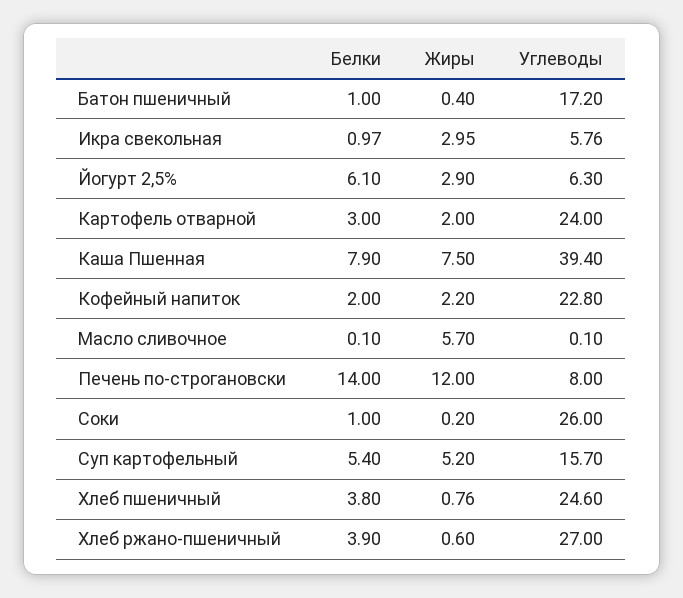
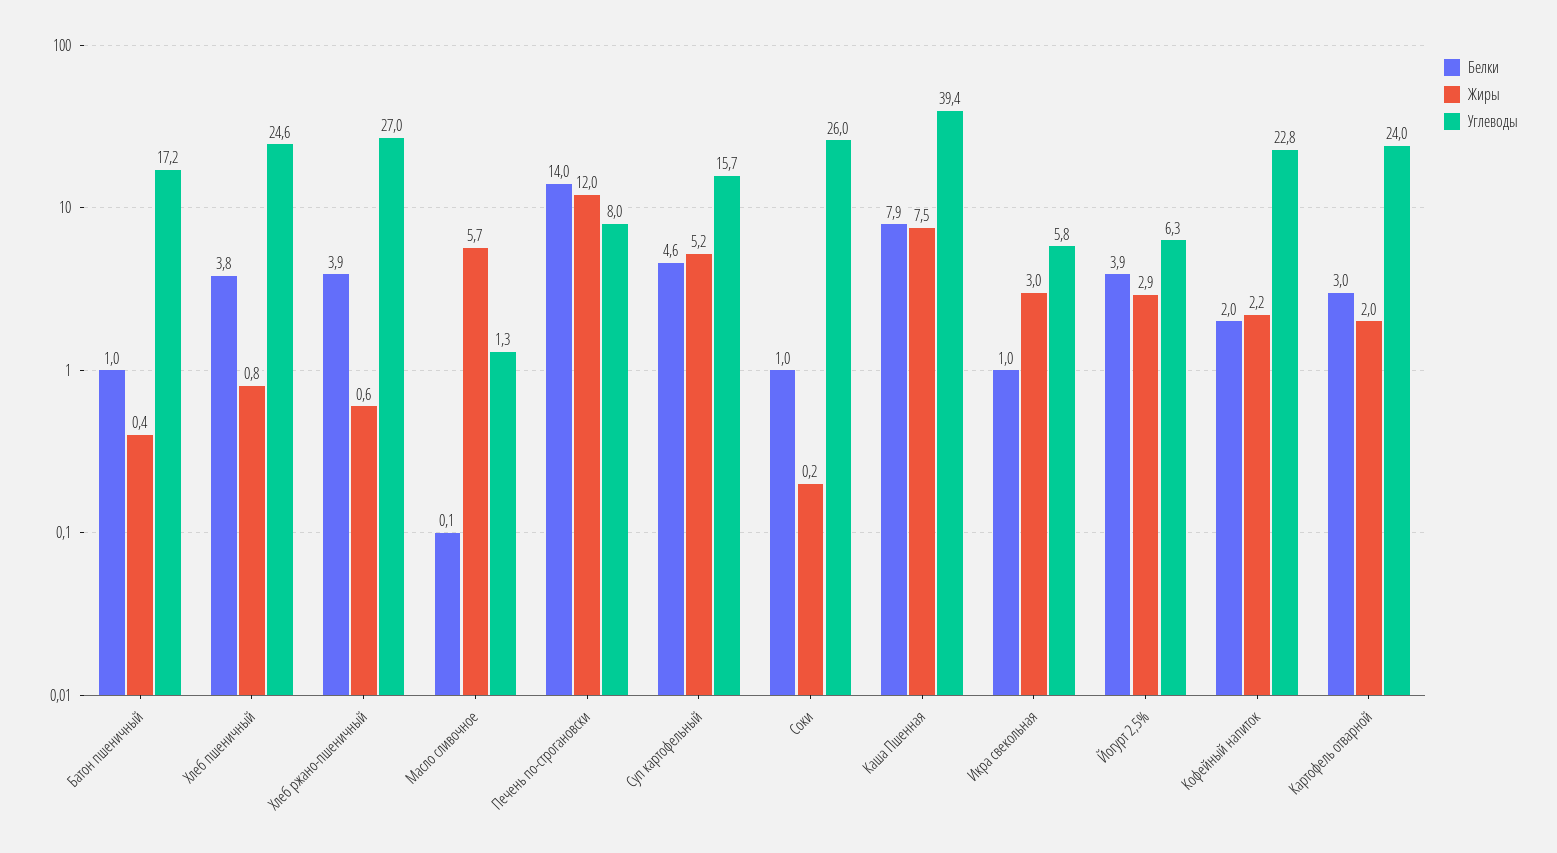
  {
    "Белки": {
      "Батон пшеничный": 1,
      "Икра свекольная": 0.97,
-     "Йогурт 2,5%": 6.1,
+     "Йогурт 2,5%": 3.9,
      "Картофель отварной": 3,
      "Каша Пшенная": 7.9,
      "Кофейный напиток": 2,
      "Масло сливочное": 0.1,
      "Печень по-строгановски": 14,
      "Соки": 1,
-     "Суп картофельный": 5.4,
+     "Суп картофельный": 4.6,
      "Хлеб пшеничный": 3.8,
      "Хлеб ржано-пшеничный": 3.9
    },
    "Жиры": {
      "Батон пшеничный": 0.4,
      "Икра свекольная": 2.95,
      "Йогурт 2,5%": 2.9,
      "Картофель отварной": 2,
      "Каша Пшенная": 7.5,
      "Кофейный напиток": 2.2,
      "Масло сливочное": 5.7,
      "Печень по-строгановски": 12,
      "Соки": 0.2,
      "Суп картофельный": 5.2,
      "Хлеб пшеничный": 0.76,
      "Хлеб ржано-пшеничный": 0.6
    },
    "Углеводы": {
      "Батон пшеничный": 17.2,
      "Икра свекольная": 5.76,
      "Йогурт 2,5%": 6.3,
      "Картофель отварной": 24,
      "Каша Пшенная": 39.4,
      "Кофейный напиток": 22.8,
-     "Масло сливочное": 0.1,
+     "Масло сливочное": 1.3,
      "Печень по-строгановски": 8,
      "Соки": 26,
      "Суп картофельный": 15.7,
      "Хлеб пшеничный": 24.6,
      "Хлеб ржано-пшеничный": 27
    }
  }

